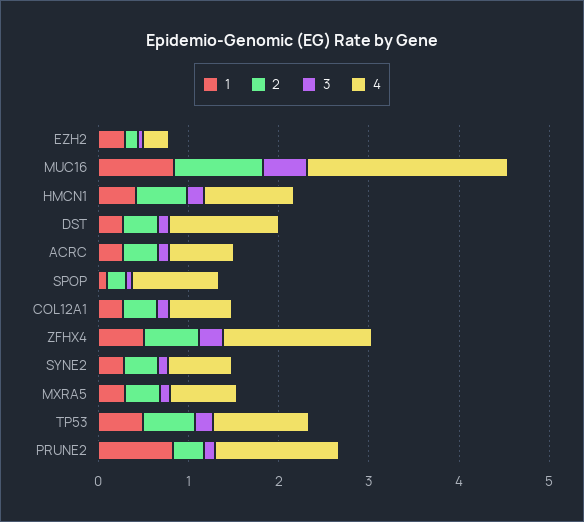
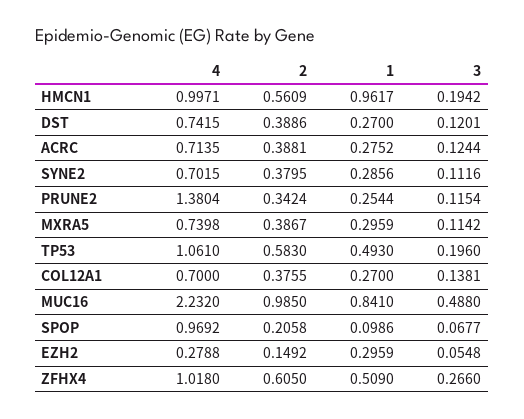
  {
    "1": {
      "EZH2": 0.2959,
      "MUC16": 0.841,
-     "HMCN1": 0.4,
+     "HMCN1": 0.9617,
      "DST": 0.27,
      "ACRC": 0.2752,
      "SPOP": 0.0986,
      "COL12A1": 0.27,
      "ZFHX4": 0.509,
      "SYNE2": 0.2856,
      "MXRA5": 0.2959,
      "TP53": 0.493,
-     "PRUNE2": 0.8
+     "PRUNE2": 0.2544
    },
    "2": {
      "EZH2": 0.1492,
      "MUC16": 0.985,
      "HMCN1": 0.5609,
      "DST": 0.3886,
      "ACRC": 0.3881,
      "SPOP": 0.2058,
      "COL12A1": 0.3755,
      "ZFHX4": 0.605,
      "SYNE2": 0.3795,
      "MXRA5": 0.3867,
      "TP53": 0.583,
      "PRUNE2": 0.3424
    },
    "3": {
      "EZH2": 0.0548,
      "MUC16": 0.488,
      "HMCN1": 0.1942,
      "DST": 0.1201,
      "ACRC": 0.1244,
      "SPOP": 0.0677,
      "COL12A1": 0.1381,
      "ZFHX4": 0.266,
      "SYNE2": 0.1116,
      "MXRA5": 0.1142,
      "TP53": 0.196,
      "PRUNE2": 0.1154
    },
    "4": {
      "EZH2": 0.2788,
      "MUC16": 2.232,
      "HMCN1": 0.9971,
-     "DST": 1.2,
+     "DST": 0.7415,
      "ACRC": 0.7135,
      "SPOP": 0.9692,
      "COL12A1": 0.7,
-     "ZFHX4": 1.6,
+     "ZFHX4": 1.018,
      "SYNE2": 0.7015,
      "MXRA5": 0.7398,
      "TP53": 1.061,
      "PRUNE2": 1.3804
    }
  }

